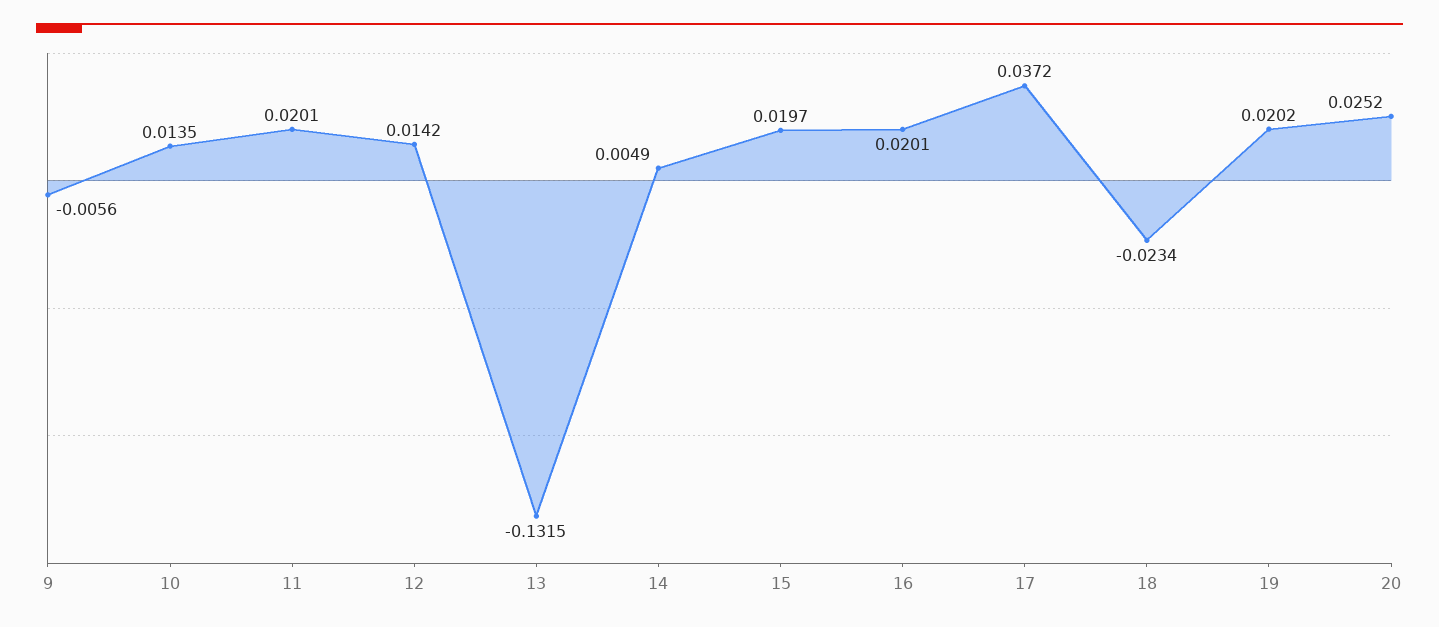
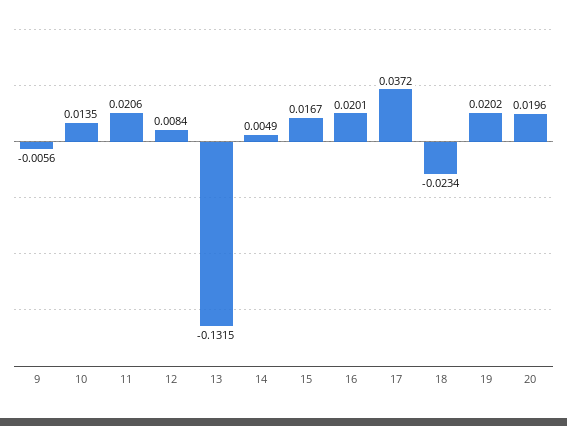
  {
    "9": -0.0056,
    "10": 0.0135,
-   "11": 0.0201,
+   "11": 0.0206,
-   "12": 0.0142,
+   "12": 0.0084,
    "13": -0.1315,
    "14": 0.0049,
-   "15": 0.0197,
+   "15": 0.0167,
    "16": 0.0201,
    "17": 0.0372,
    "18": -0.0234,
    "19": 0.0202,
-   "20": 0.0252
+   "20": 0.0196
  }

